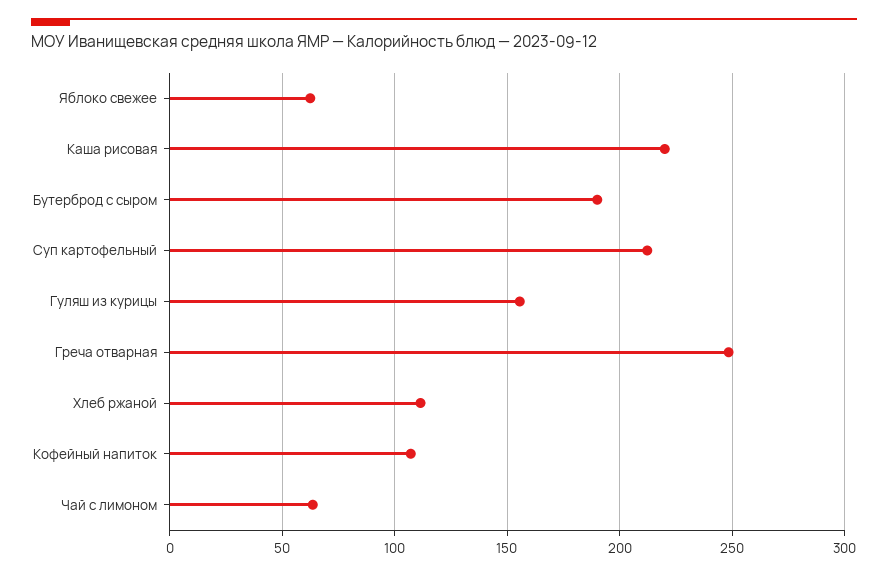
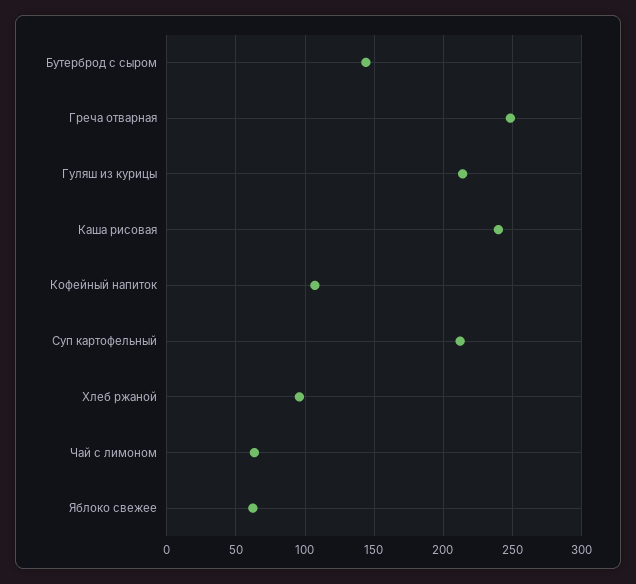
  {
    "Яблоко свежее": 60,
-   "Каша рисовая": 220,
+   "Каша рисовая": 240,
-   "Бутерброд с сыром": 190,
+   "Бутерброд с сыром": 145,
    "Суп картофельный": 210,
-   "Гуляш из курицы": 155,
+   "Гуляш из курицы": 215,
    "Греча отварная": 250,
-   "Хлеб ржаной": 110,
+   "Хлеб ржаной": 95,
    "Кофейный напиток": 105,
    "Чай с лимоном": 65
  }

